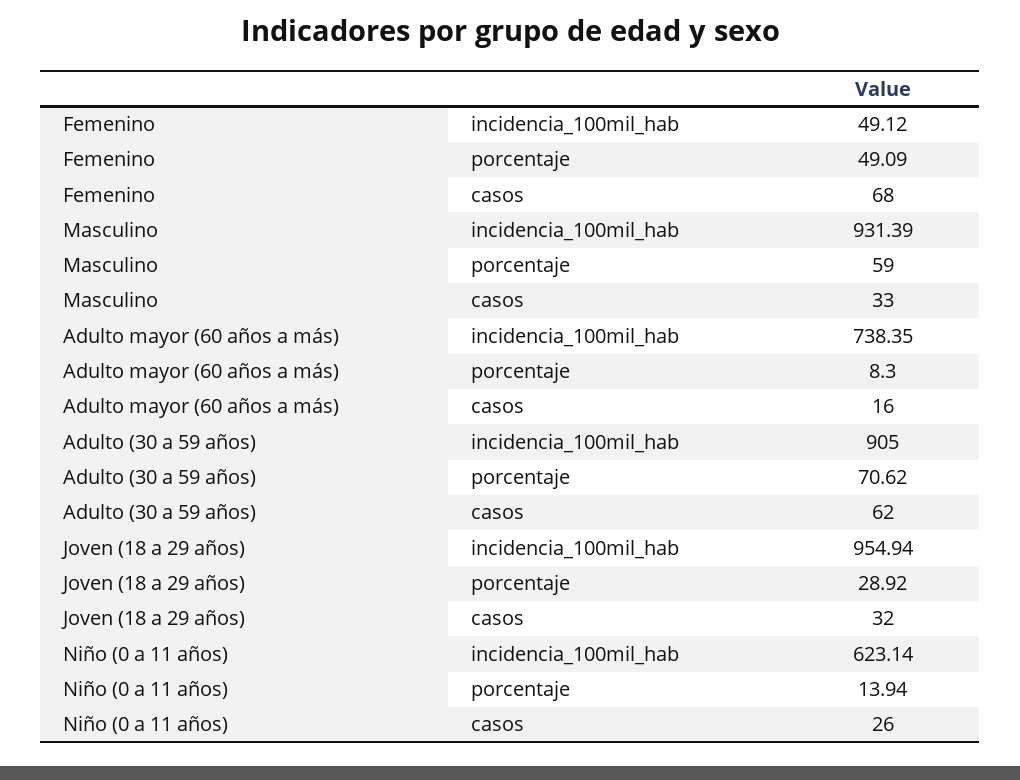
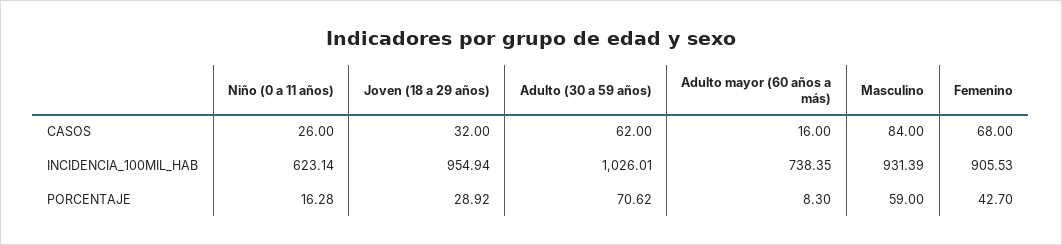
  {
    "Femenino": {
-     "incidencia_100mil_hab": 49.12,
+     "incidencia_100mil_hab": 905.53,
-     "porcentaje": 49.09,
+     "porcentaje": 42.7,
      "casos": 68
    },
    "Masculino": {
      "incidencia_100mil_hab": 931.39,
      "porcentaje": 59,
-     "casos": 33
+     "casos": 84
    },
    "Adulto mayor (60 años a más)": {
      "incidencia_100mil_hab": 738.35,
      "porcentaje": 8.3,
      "casos": 16
    },
    "Adulto (30 a 59 años)": {
-     "incidencia_100mil_hab": 905,
+     "incidencia_100mil_hab": 1026.01,
      "porcentaje": 70.62,
      "casos": 62
    },
    "Joven (18 a 29 años)": {
      "incidencia_100mil_hab": 954.94,
      "porcentaje": 28.92,
      "casos": 32
    },
    "Niño (0 a 11 años)": {
      "incidencia_100mil_hab": 623.14,
-     "porcentaje": 13.94,
+     "porcentaje": 16.28,
      "casos": 26
    }
  }

